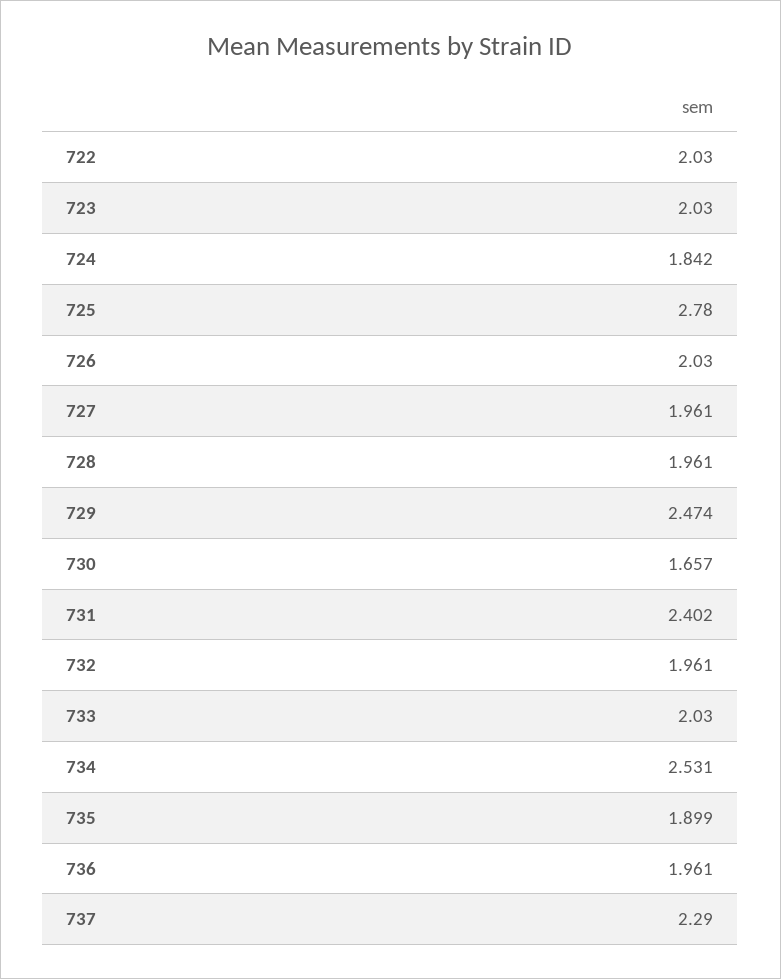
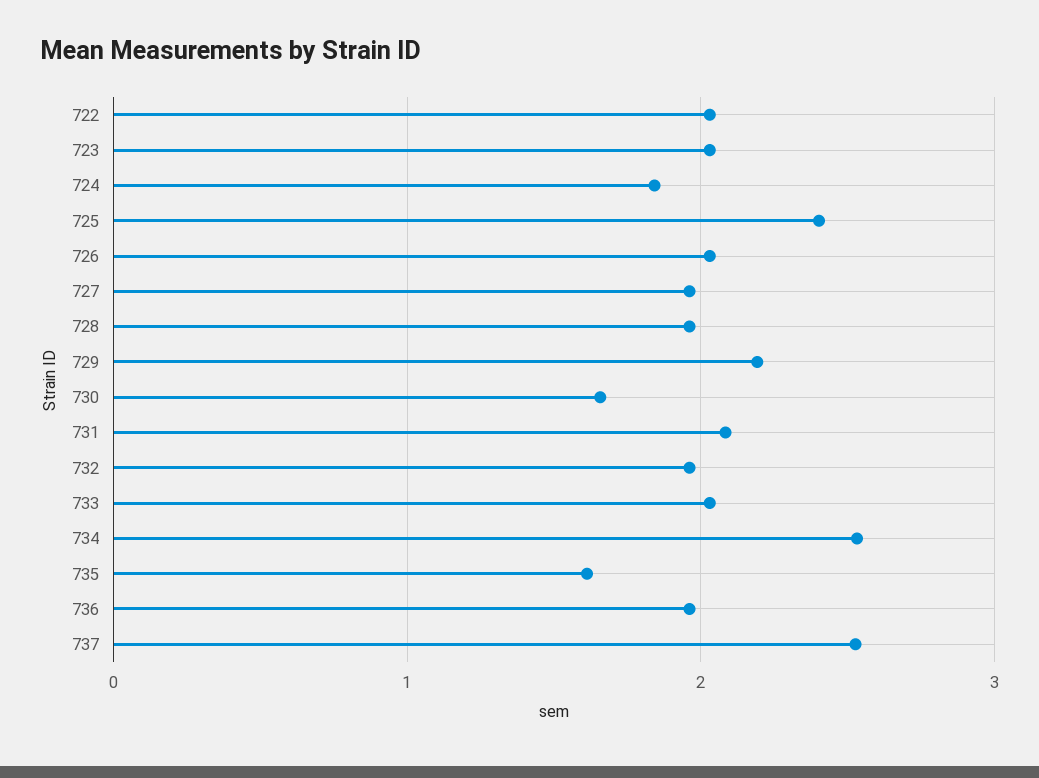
  {
    "722": 2.03,
    "723": 2.03,
    "724": 1.842,
-   "725": 2.78,
+   "725": 2.4,
    "726": 2.03,
    "727": 1.961,
    "728": 1.961,
-   "729": 2.474,
+   "729": 2.2,
    "730": 1.657,
-   "731": 2.402,
+   "731": 2.1,
    "732": 1.961,
    "733": 2.03,
    "734": 2.531,
-   "735": 1.899,
+   "735": 1.6,
    "736": 1.961,
-   "737": 2.29
+   "737": 2.5
  }

